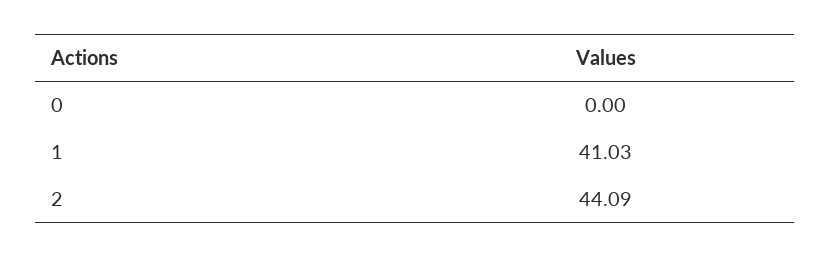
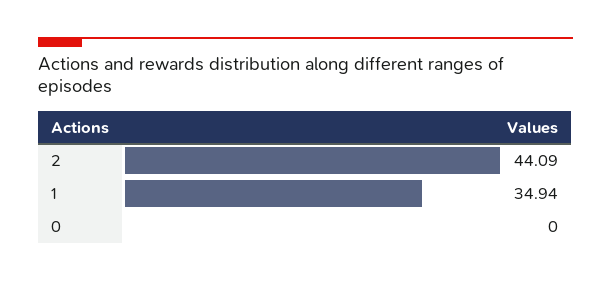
  {
    "0": 0,
-   "1": 41.03,
+   "1": 34.94,
    "2": 44.09
  }

